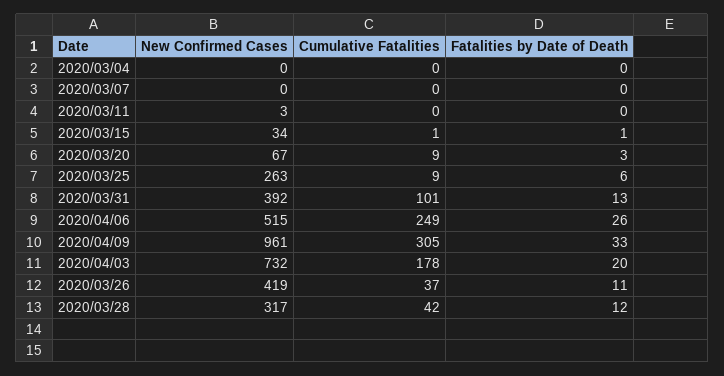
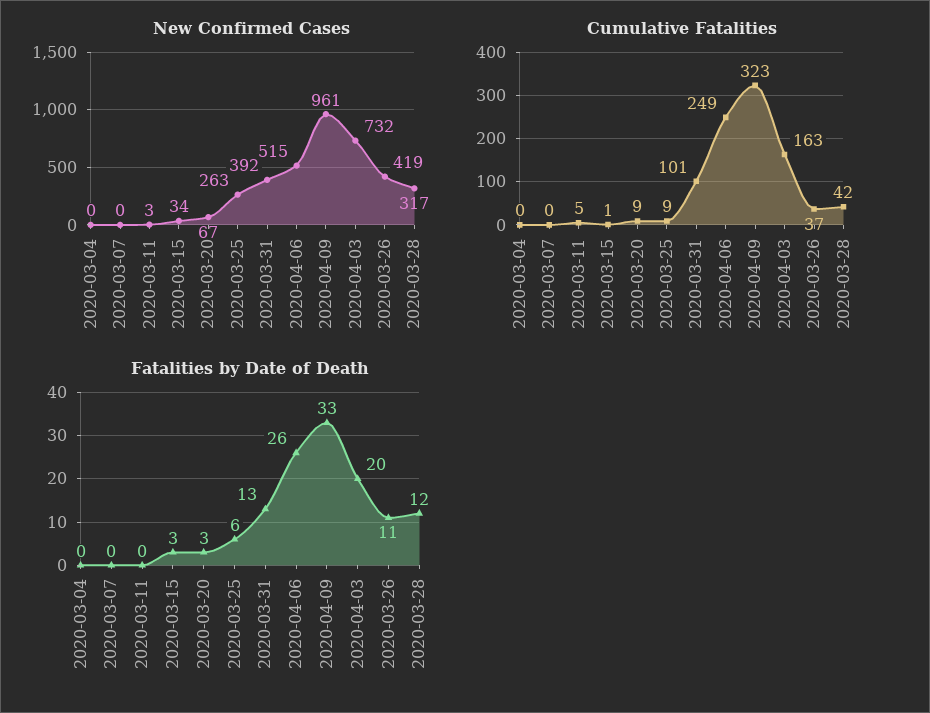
  {
    "New Confirmed Cases": {
      "2020/03/04": 0,
      "2020/03/07": 0,
      "2020/03/11": 3,
      "2020/03/15": 34,
      "2020/03/20": 67,
      "2020/03/25": 263,
      "2020/03/31": 392,
      "2020/04/06": 515,
      "2020/04/09": 961,
      "2020/04/03": 732,
      "2020/03/26": 419,
      "2020/03/28": 317
    },
    "Cumulative Fatalities": {
      "2020/03/04": 0,
      "2020/03/07": 0,
-     "2020/03/11": 0,
+     "2020/03/11": 5,
      "2020/03/15": 1,
      "2020/03/20": 9,
      "2020/03/25": 9,
      "2020/03/31": 101,
      "2020/04/06": 249,
-     "2020/04/09": 305,
+     "2020/04/09": 323,
-     "2020/04/03": 178,
+     "2020/04/03": 163,
      "2020/03/26": 37,
      "2020/03/28": 42
    },
    "Fatalities by Date of Death": {
      "2020/03/04": 0,
      "2020/03/07": 0,
      "2020/03/11": 0,
-     "2020/03/15": 1,
+     "2020/03/15": 3,
      "2020/03/20": 3,
      "2020/03/25": 6,
      "2020/03/31": 13,
      "2020/04/06": 26,
      "2020/04/09": 33,
      "2020/04/03": 20,
      "2020/03/26": 11,
      "2020/03/28": 12
    }
  }

